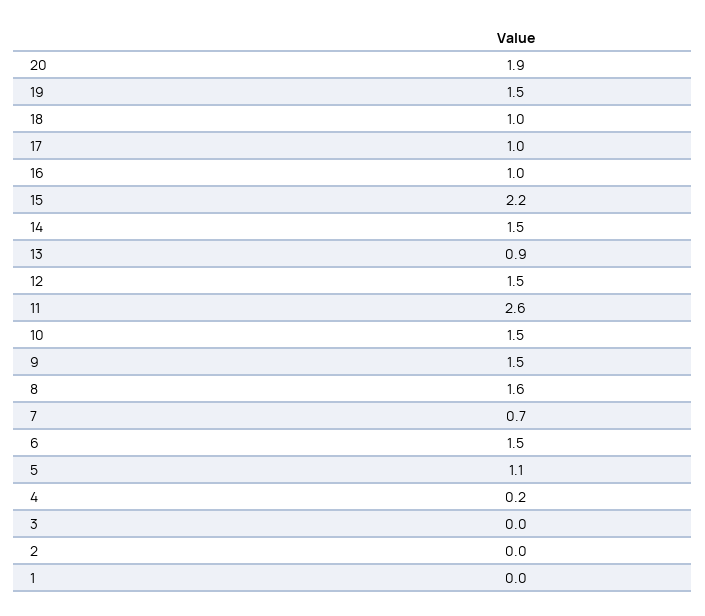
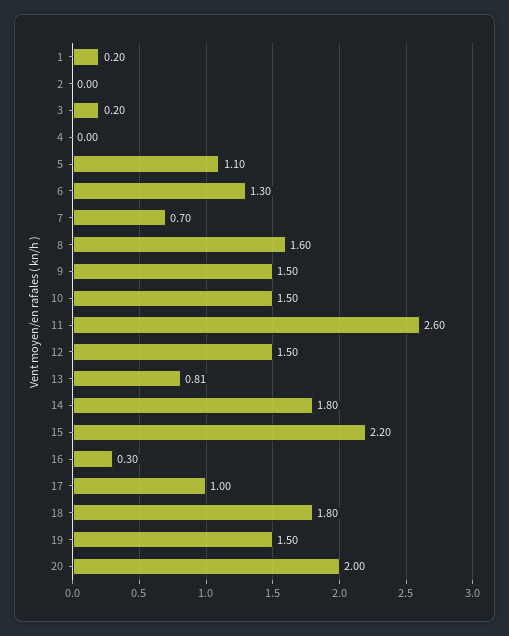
  {
-   "20": 1.9,
+   "20": 2,
    "19": 1.5,
-   "18": 1,
+   "18": 1.8,
    "17": 1,
-   "16": 1,
+   "16": 0.3,
    "15": 2.2,
-   "14": 1.5,
+   "14": 1.8,
-   "13": 0.9,
+   "13": 0.81,
    "12": 1.5,
    "11": 2.6,
    "10": 1.5,
    "9": 1.5,
    "8": 1.6,
    "7": 0.7,
-   "6": 1.5,
+   "6": 1.3,
    "5": 1.1,
-   "4": 0.2,
+   "4": 0,
-   "3": 0,
+   "3": 0.2,
    "2": 0,
-   "1": 0
+   "1": 0.2
  }

